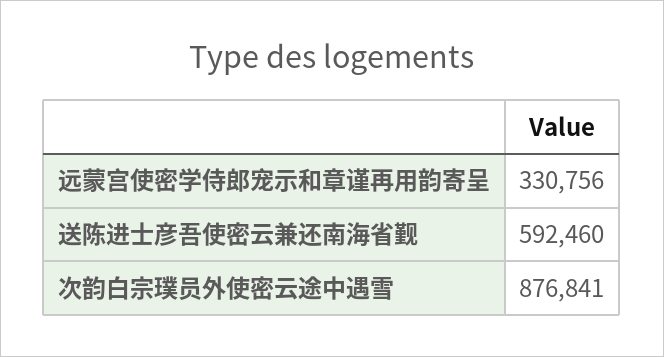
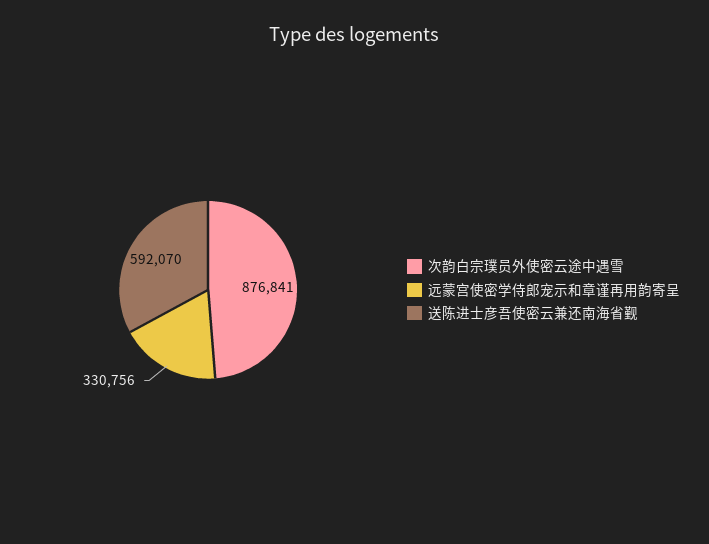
  {
    "远蒙宫使密学侍郎宠示和章谨再用韵寄呈": 330756,
-   "送陈进士彦吾使密云兼还南海省觐": 592460,
+   "送陈进士彦吾使密云兼还南海省觐": 592070,
    "次韵白宗璞员外使密云途中遇雪": 876841
  }

